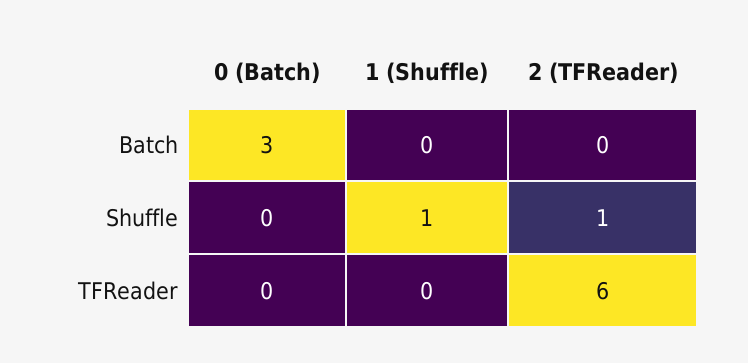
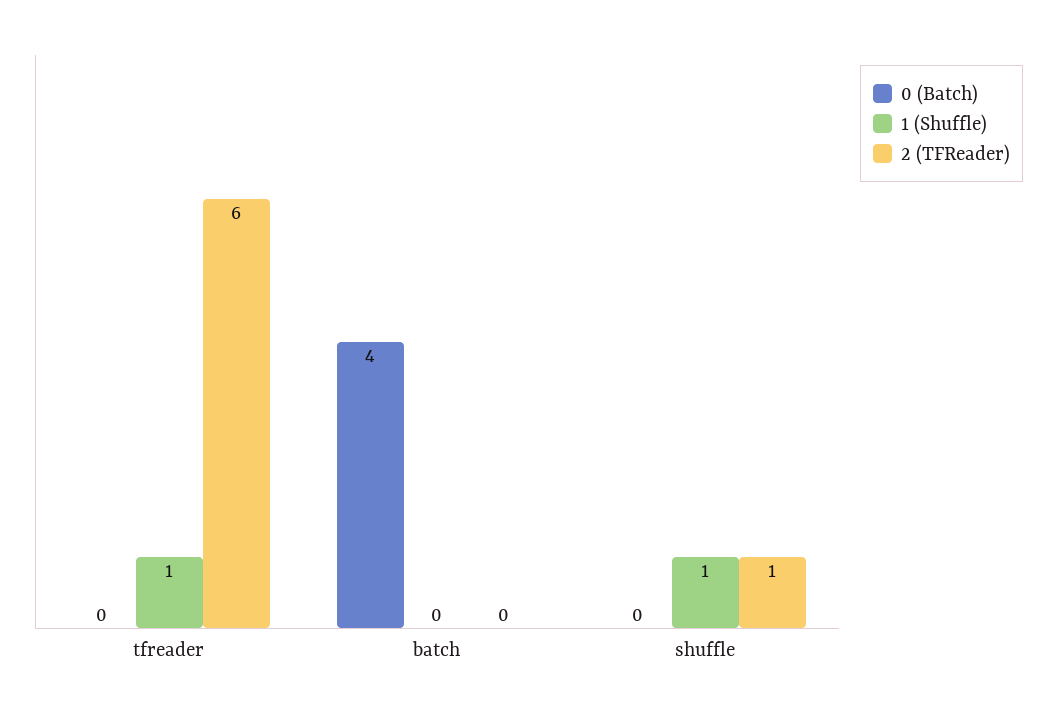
  {
    "0 (Batch)": {
-     "Batch": 3,
+     "Batch": 4,
      "Shuffle": 0,
      "TFReader": 0
    },
    "1 (Shuffle)": {
      "Batch": 0,
      "Shuffle": 1,
-     "TFReader": 0
+     "TFReader": 1
    },
    "2 (TFReader)": {
      "Batch": 0,
      "Shuffle": 1,
      "TFReader": 6
    }
  }

